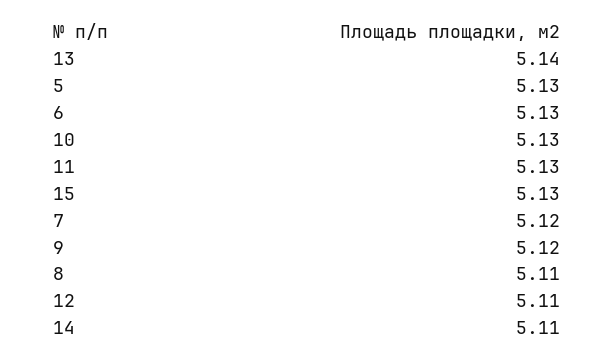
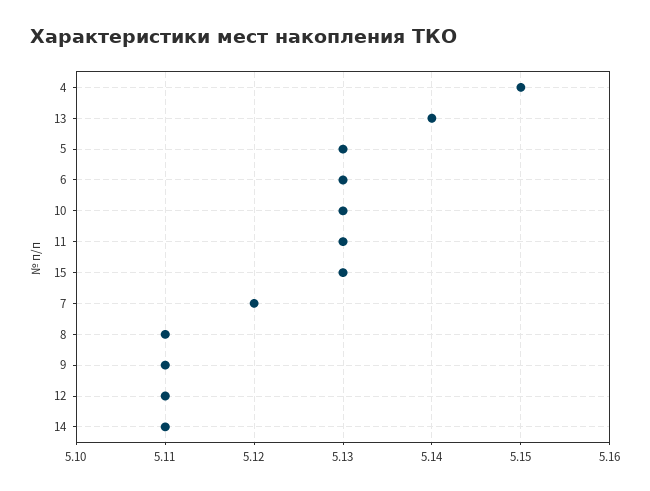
  {
    "13": 5.14,
    "5": 5.13,
    "6": 5.13,
    "10": 5.13,
    "11": 5.13,
    "15": 5.13,
    "7": 5.12,
-   "9": 5.12,
+   "9": 5.11,
    "8": 5.11,
    "12": 5.11,
-   "14": 5.11
+   "14": 5.11,
+   "4": 5.15
  }

